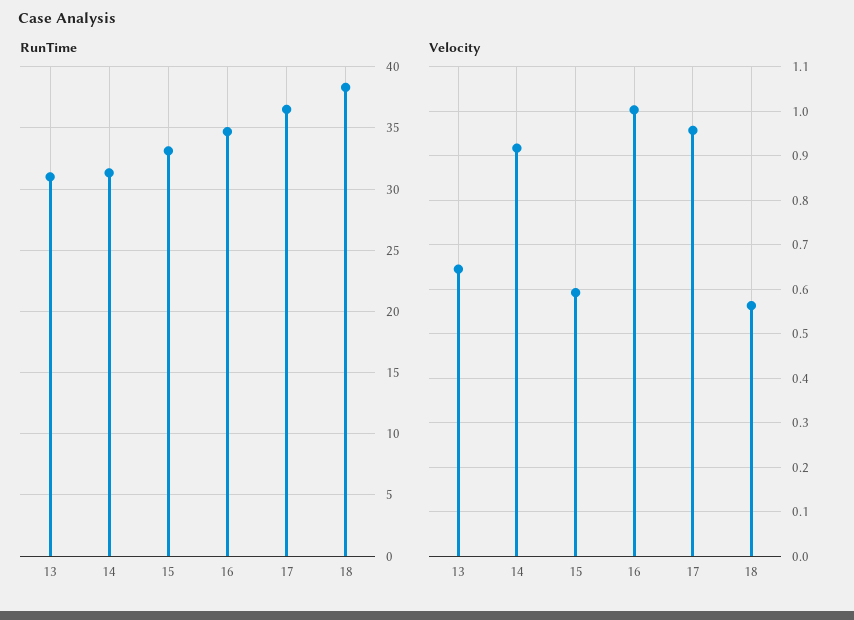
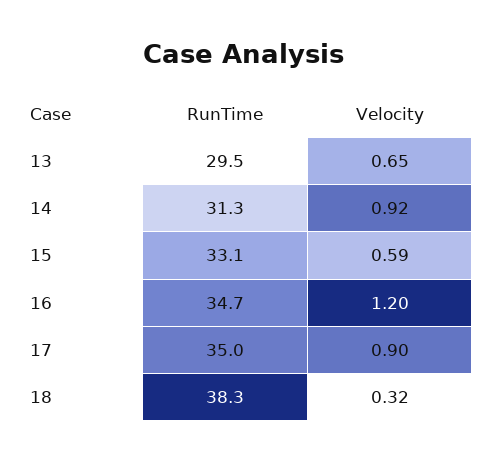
  {
    "RunTime": {
-     "13": 31,
+     "13": 29.5,
      "14": 31.3,
      "15": 33.1,
      "16": 34.7,
-     "17": 36.5,
+     "17": 35,
      "18": 38.3
    },
    "Velocity": {
      "13": 0.65,
      "14": 0.92,
      "15": 0.59,
-     "16": 1,
+     "16": 1.2,
-     "17": 0.96,
+     "17": 0.9,
-     "18": 0.56
+     "18": 0.32
    }
  }

